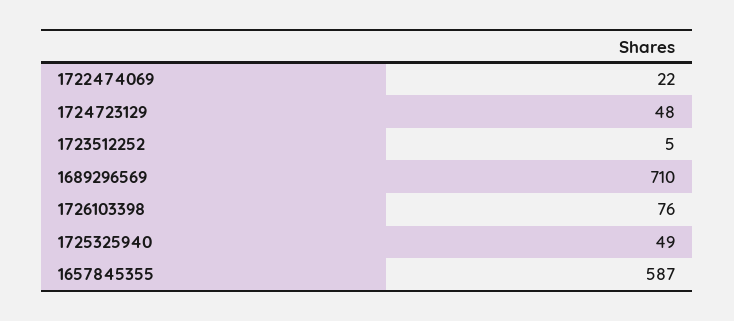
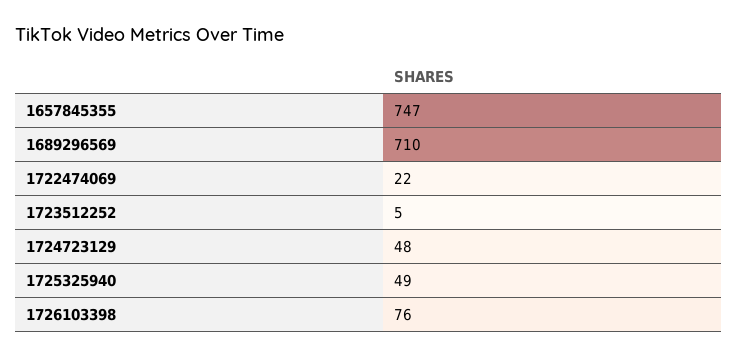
  {
    "1722474069": 22,
    "1724723129": 48,
    "1723512252": 5,
    "1689296569": 710,
    "1726103398": 76,
    "1725325940": 49,
-   "1657845355": 587
+   "1657845355": 747
  }

